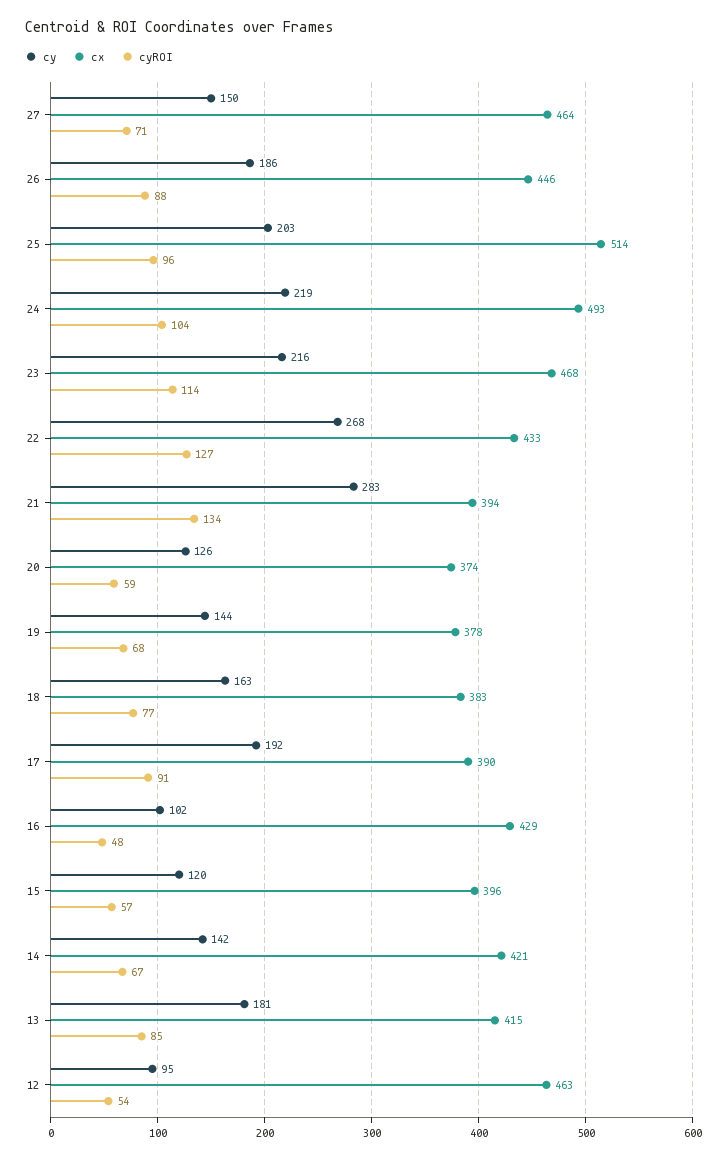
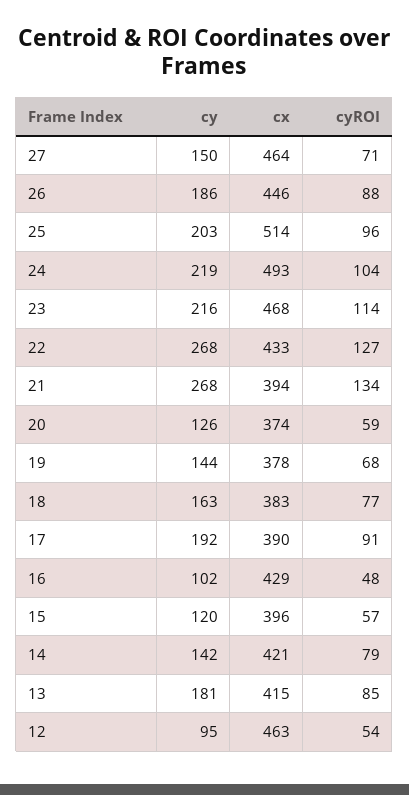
  {
    "cy": {
      "27": 150,
      "26": 186,
      "25": 203,
      "24": 219,
      "23": 216,
      "22": 268,
-     "21": 283,
+     "21": 268,
      "20": 126,
      "19": 144,
      "18": 163,
      "17": 192,
      "16": 102,
      "15": 120,
      "14": 142,
      "13": 181,
      "12": 95
    },
    "cx": {
      "27": 464,
      "26": 446,
      "25": 514,
      "24": 493,
      "23": 468,
      "22": 433,
      "21": 394,
      "20": 374,
      "19": 378,
      "18": 383,
      "17": 390,
      "16": 429,
      "15": 396,
      "14": 421,
      "13": 415,
      "12": 463
    },
    "cyROI": {
      "27": 71,
      "26": 88,
      "25": 96,
      "24": 104,
      "23": 114,
      "22": 127,
      "21": 134,
      "20": 59,
      "19": 68,
      "18": 77,
      "17": 91,
      "16": 48,
      "15": 57,
-     "14": 67,
+     "14": 79,
      "13": 85,
      "12": 54
    }
  }

